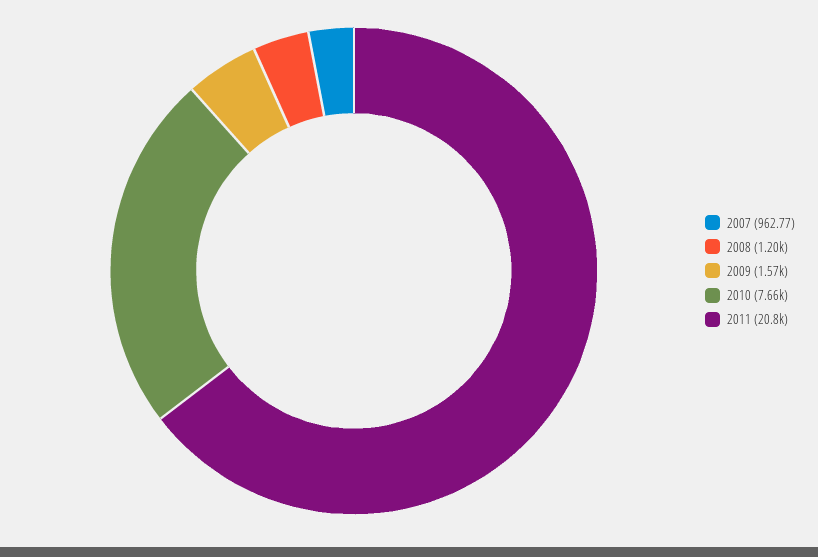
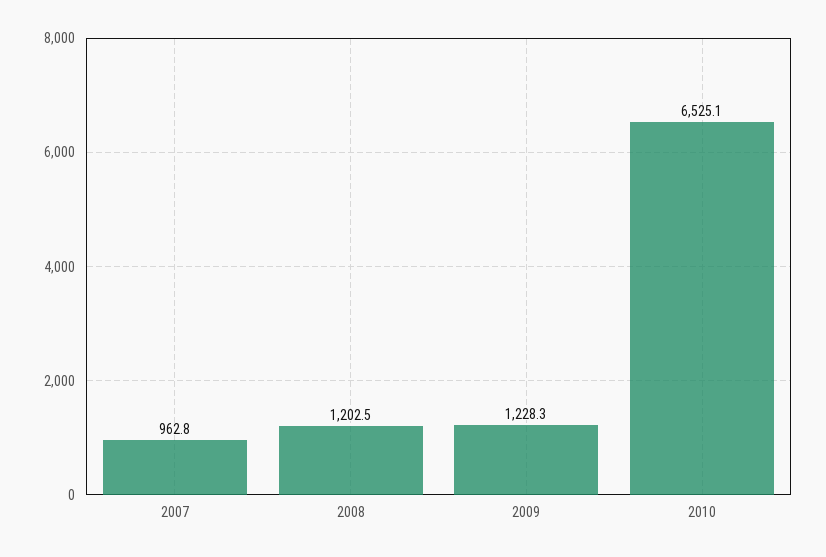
  {
    "2007": 962.77,
    "2008": 1202.5,
-   "2009": 1570,
+   "2009": 1228.3,
-   "2010": 7660,
+   "2010": 6525.1
-   "2011": 20800
  }

